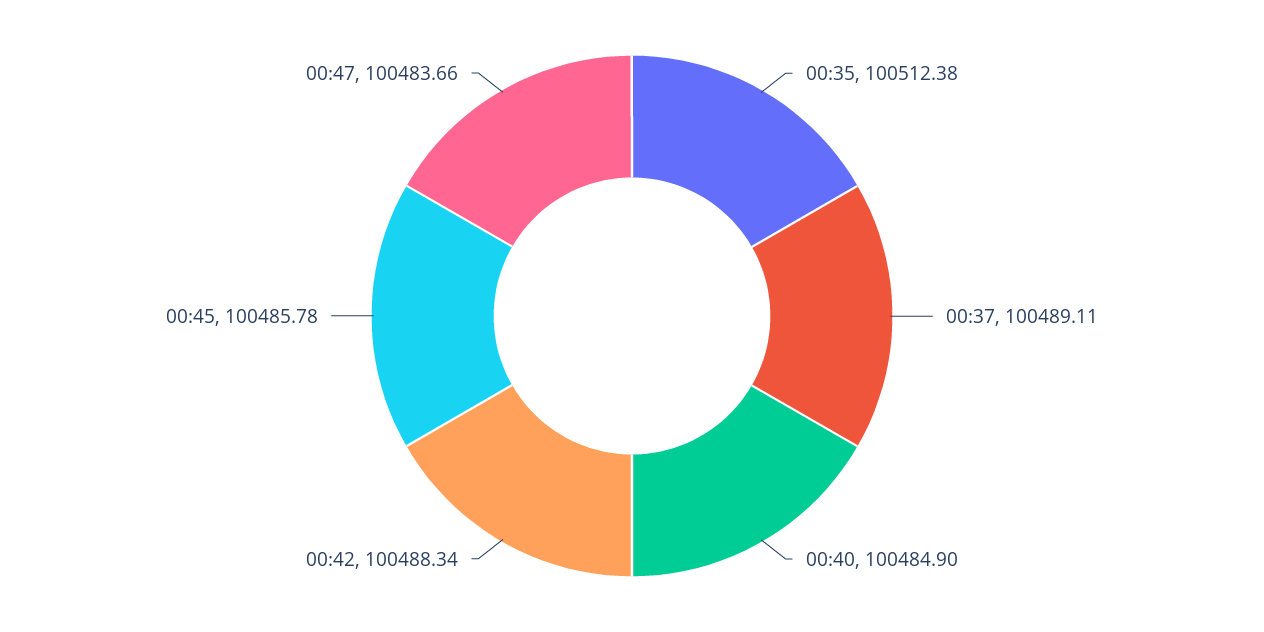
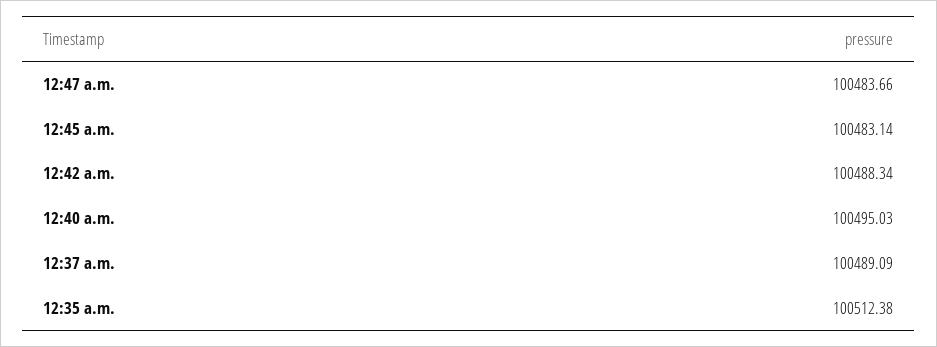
  {
    "00:35": 100512.38,
-   "00:37": 100489.11,
+   "00:37": 100489.09,
-   "00:40": 100484.9,
+   "00:40": 100495.03,
    "00:42": 100488.34,
-   "00:45": 100485.78,
+   "00:45": 100483.14,
    "00:47": 100483.66
  }

